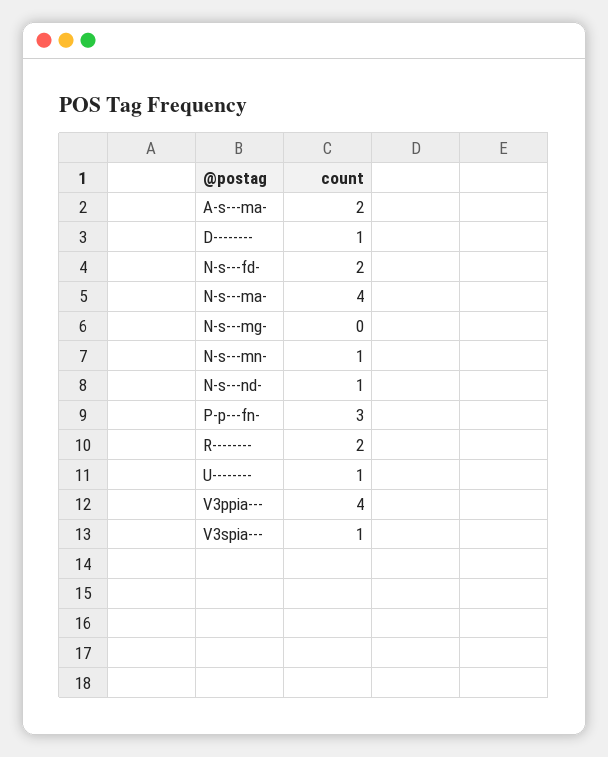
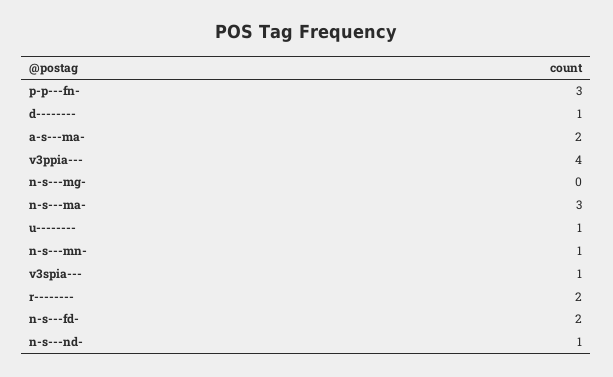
  {
    "A-s---ma-": 2,
    "D--------": 1,
    "N-s---fd-": 2,
-   "N-s---ma-": 4,
+   "N-s---ma-": 3,
    "N-s---mg-": 0,
    "N-s---mn-": 1,
    "N-s---nd-": 1,
    "P-p---fn-": 3,
    "R--------": 2,
    "U--------": 1,
    "V3ppia---": 4,
    "V3spia---": 1
  }

